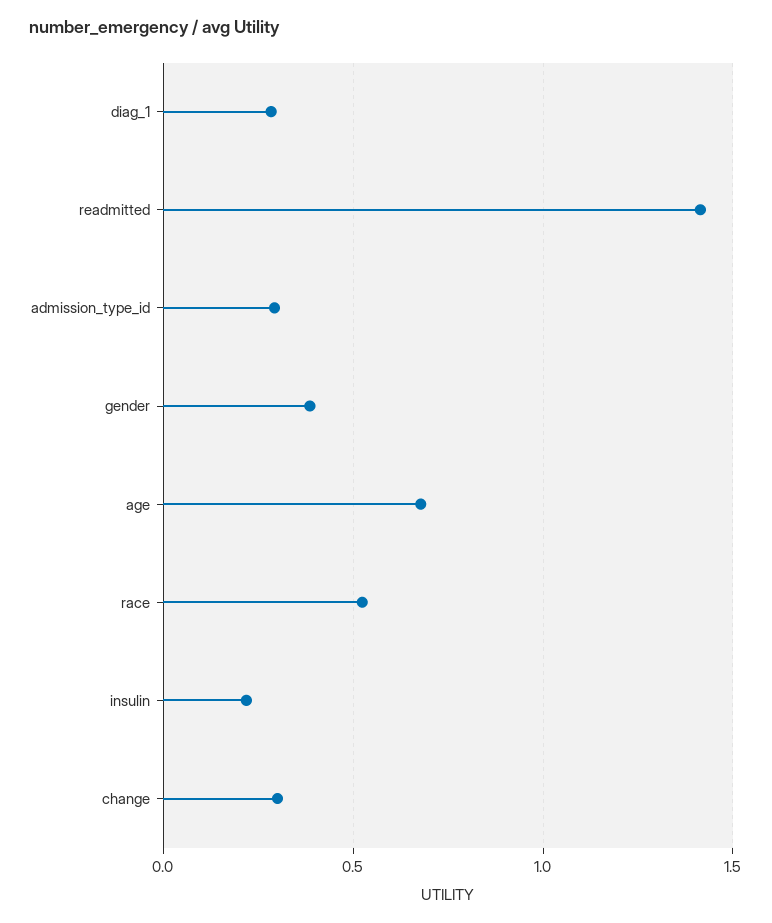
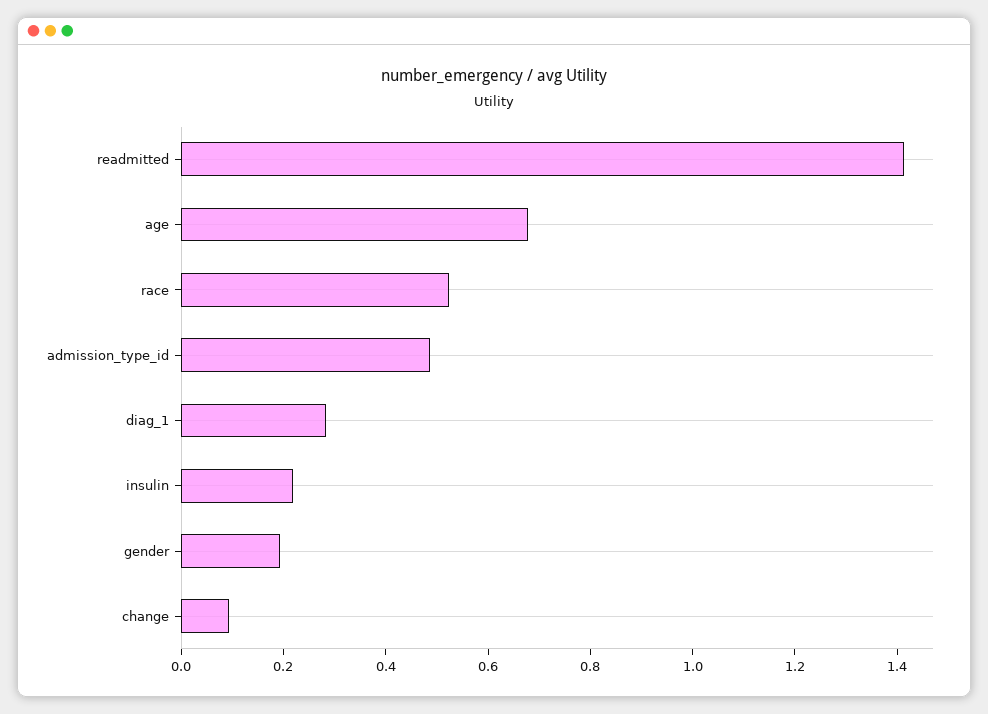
  {
    "diag_1": 0.3,
    "readmitted": 1.4,
-   "admission_type_id": 0.3,
+   "admission_type_id": 0.5,
-   "gender": 0.4,
+   "gender": 0.2,
    "age": 0.7,
    "race": 0.5,
    "insulin": 0.2,
-   "change": 0.3
+   "change": 0.1
  }

